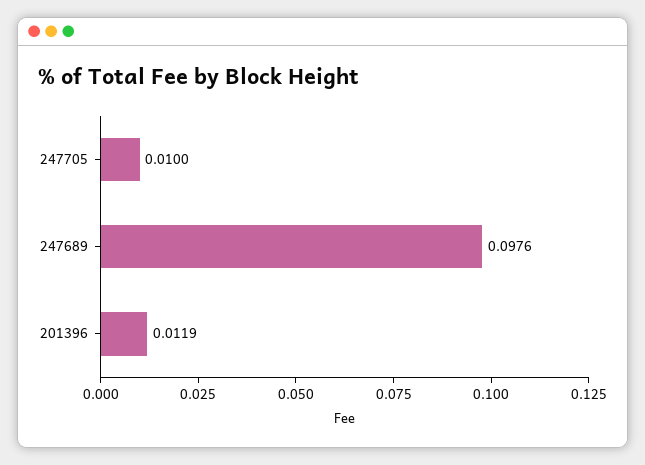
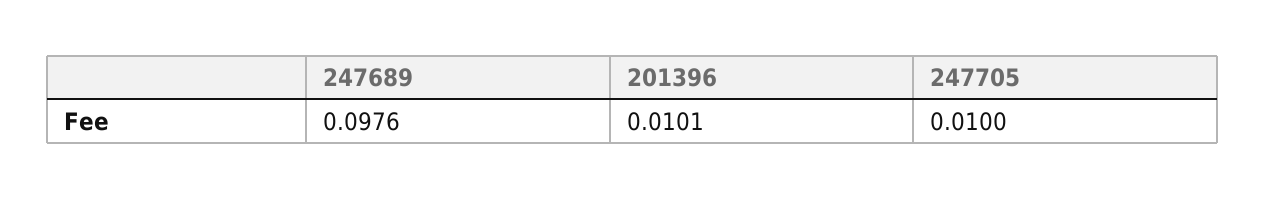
  {
    "247705": 0.01,
    "247689": 0.0976,
-   "201396": 0.0119
+   "201396": 0.0101
  }

